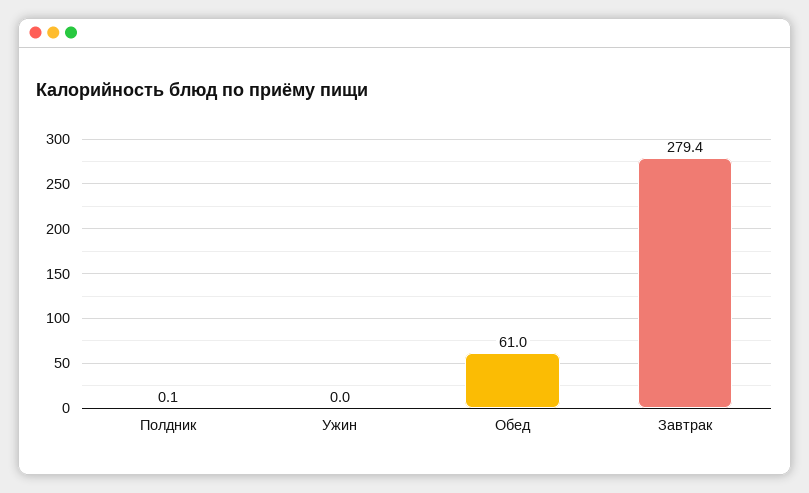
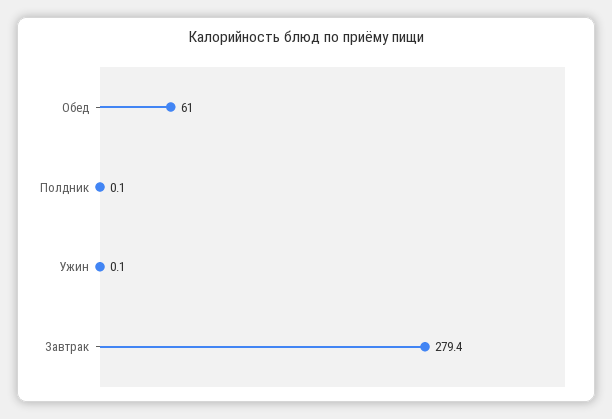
  {
    "Полдник": 0.1,
-   "Ужин": 0,
+   "Ужин": 0.1,
    "Обед": 61,
    "Завтрак": 279.4
  }

